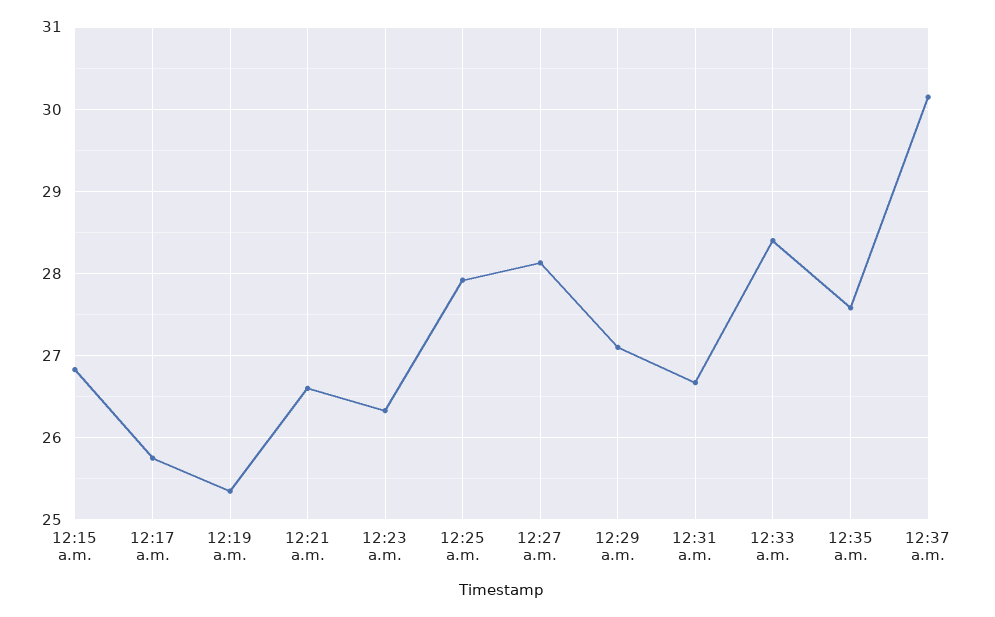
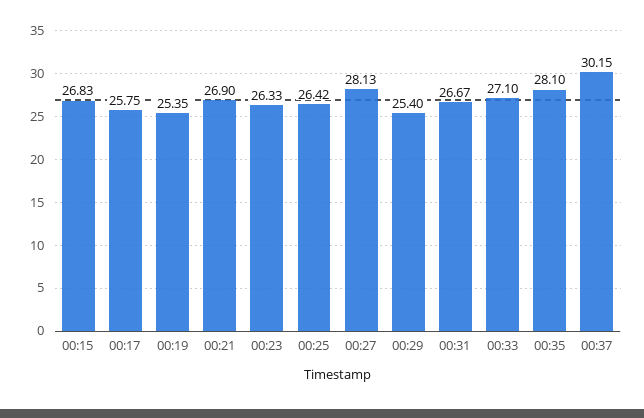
  {
    "12:15 a.m.": 26.83,
    "12:17 a.m.": 25.75,
    "12:19 a.m.": 25.35,
-   "12:21 a.m.": 26.6,
+   "12:21 a.m.": 26.9,
    "12:23 a.m.": 26.33,
-   "12:25 a.m.": 27.9,
+   "12:25 a.m.": 26.42,
    "12:27 a.m.": 28.13,
-   "12:29 a.m.": 27.1,
+   "12:29 a.m.": 25.4,
    "12:31 a.m.": 26.67,
-   "12:33 a.m.": 28.4,
+   "12:33 a.m.": 27.1,
-   "12:35 a.m.": 27.6,
+   "12:35 a.m.": 28.1,
    "12:37 a.m.": 30.15
  }

